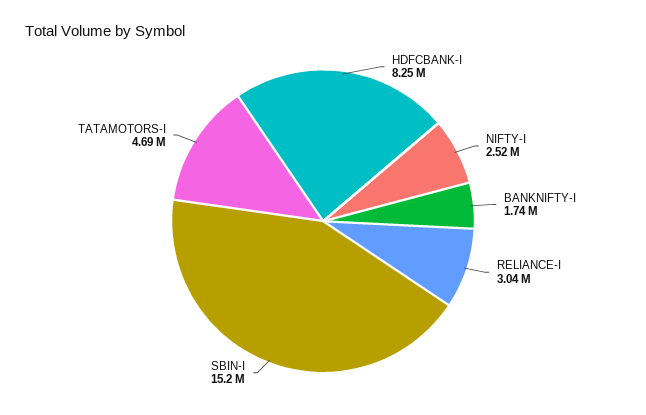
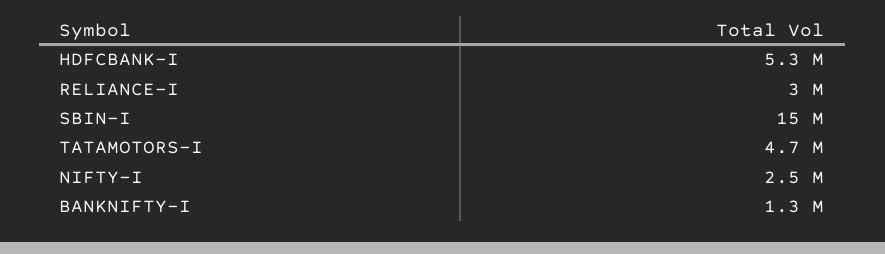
  {
-   "HDFCBANK-I": 8250000,
+   "HDFCBANK-I": 5300000,
    "NIFTY-I": 2520000,
-   "BANKNIFTY-I": 1740000,
+   "BANKNIFTY-I": 1300000,
    "RELIANCE-I": 3040000,
    "SBIN-I": 15200000,
    "TATAMOTORS-I": 4690000
  }

